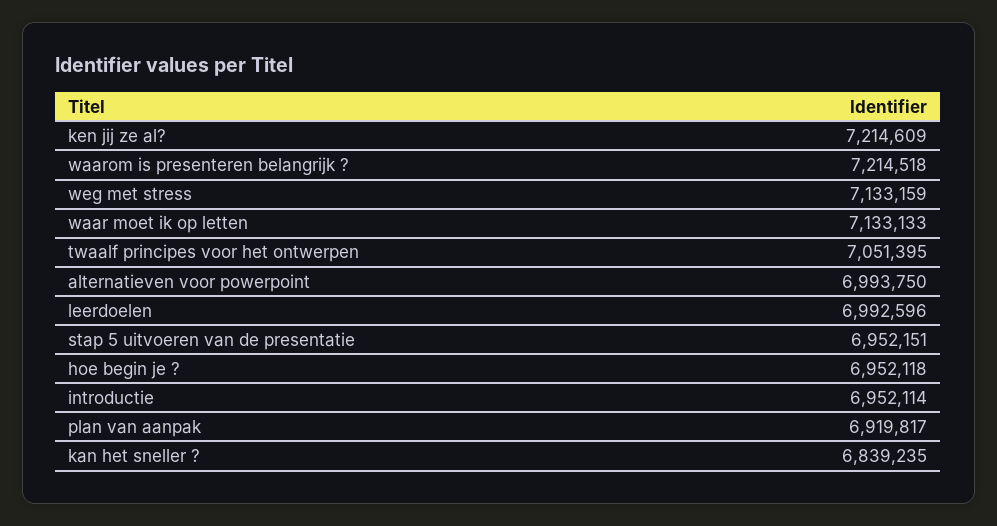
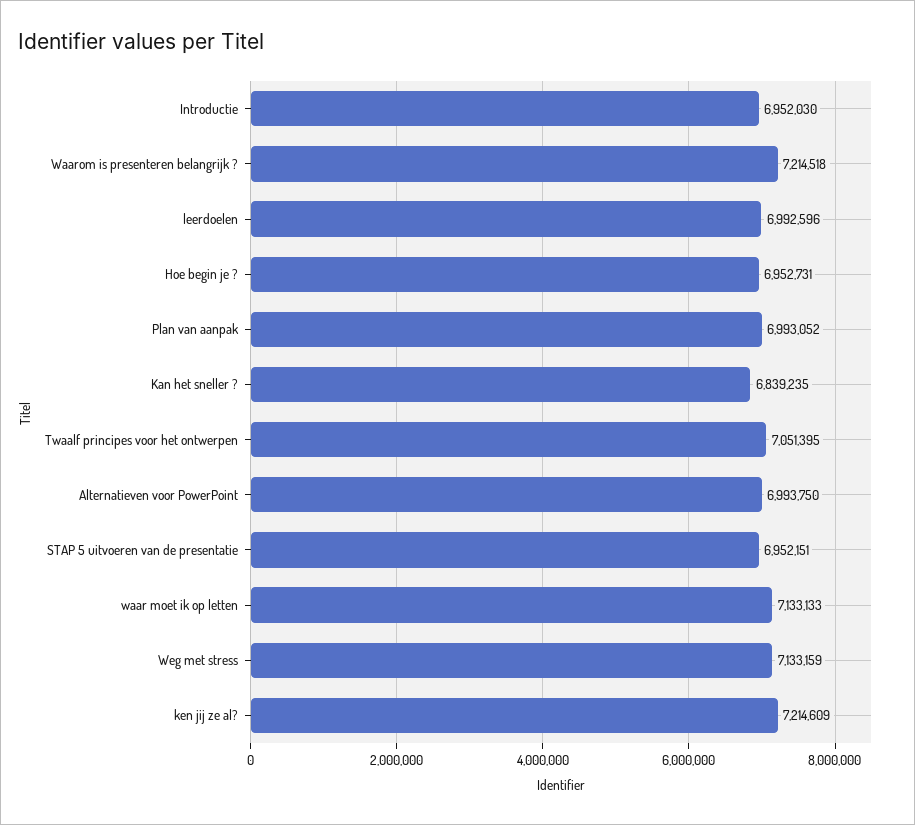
  {
    "ken jij ze al?": 7214609,
    "waarom is presenteren belangrijk ?": 7214518,
    "weg met stress": 7133159,
    "waar moet ik op letten": 7133133,
    "twaalf principes voor het ontwerpen": 7051395,
    "alternatieven voor powerpoint": 6993750,
    "leerdoelen": 6992596,
    "stap 5 uitvoeren van de presentatie": 6952151,
-   "hoe begin je ?": 6952118,
+   "hoe begin je ?": 6952731,
-   "introductie": 6952114,
+   "introductie": 6952030,
-   "plan van aanpak": 6919817,
+   "plan van aanpak": 6993052,
    "kan het sneller ?": 6839235
  }

